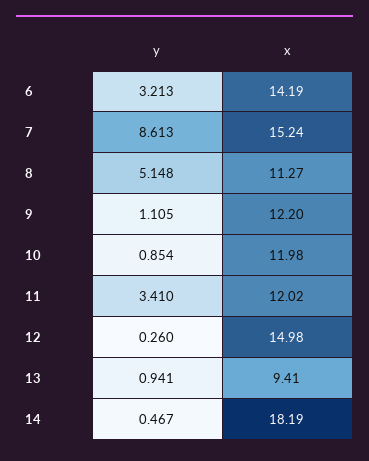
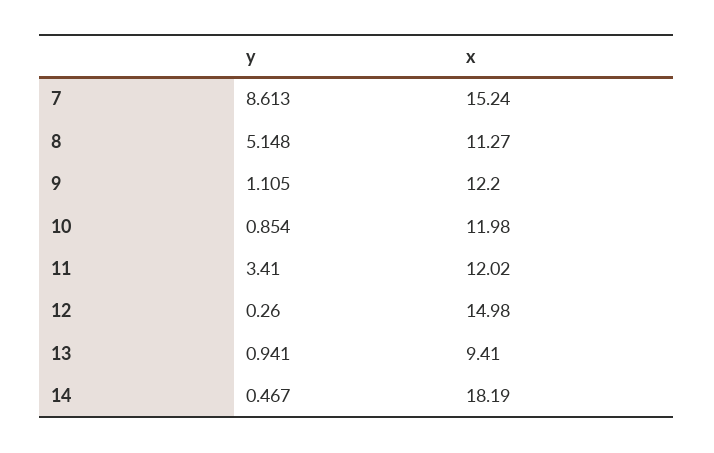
  {
    "y": {
-     "6": 3.213,
      "7": 8.613,
      "8": 5.148,
      "9": 1.105,
      "10": 0.854,
      "11": 3.41,
      "12": 0.26,
      "13": 0.941,
      "14": 0.467
    },
    "x": {
-     "6": 14.19,
      "7": 15.24,
      "8": 11.27,
      "9": 12.2,
      "10": 11.98,
      "11": 12.02,
      "12": 14.98,
      "13": 9.41,
      "14": 18.19
    }
  }

